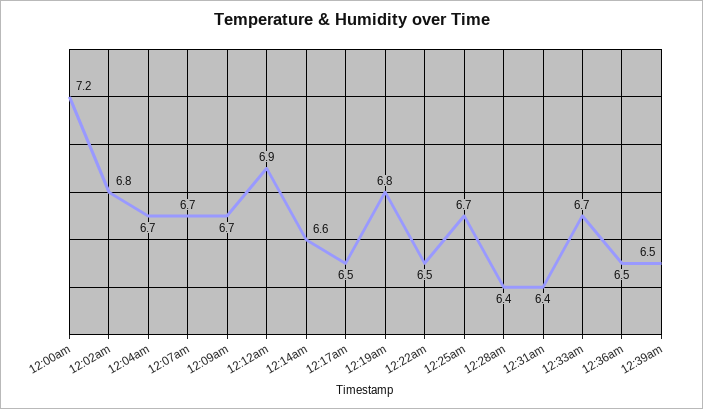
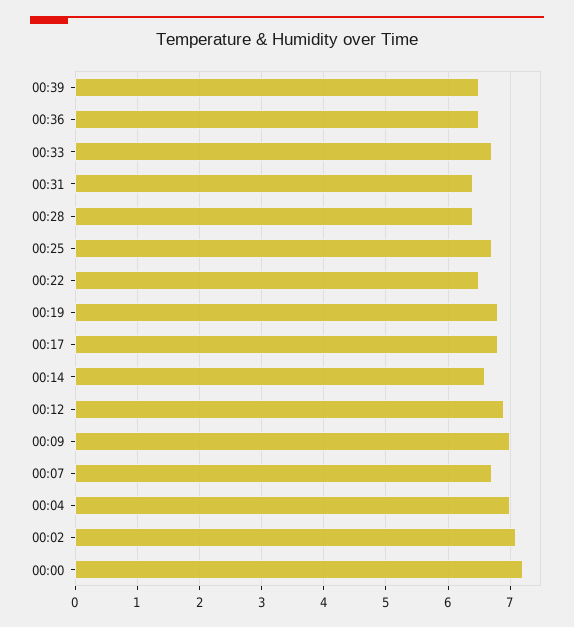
  {
    "12:00am": 7.2,
-   "12:02am": 6.8,
+   "12:02am": 7.1,
-   "12:04am": 6.7,
+   "12:04am": 7,
    "12:07am": 6.7,
-   "12:09am": 6.7,
+   "12:09am": 7,
    "12:12am": 6.9,
    "12:14am": 6.6,
-   "12:17am": 6.5,
+   "12:17am": 6.8,
    "12:19am": 6.8,
    "12:22am": 6.5,
    "12:25am": 6.7,
    "12:28am": 6.4,
    "12:31am": 6.4,
    "12:33am": 6.7,
    "12:36am": 6.5,
    "12:39am": 6.5
  }

